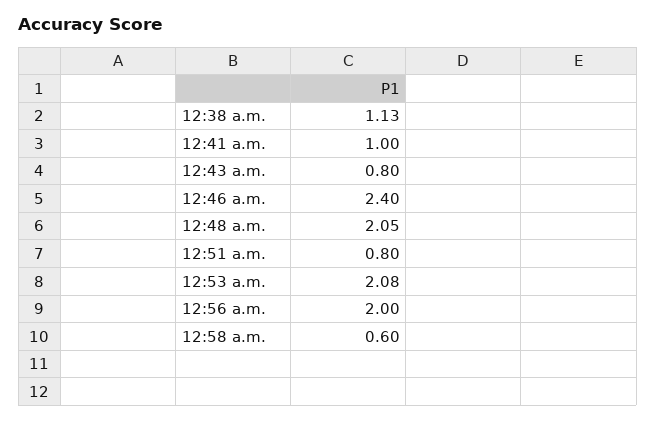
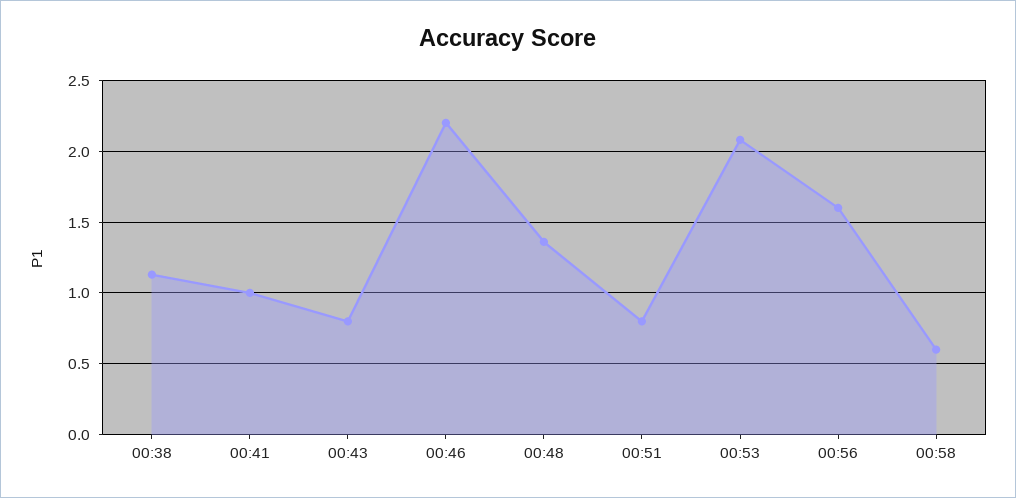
  {
    "12:38 a.m.": 1.13,
    "12:41 a.m.": 1,
    "12:43 a.m.": 0.8,
-   "12:46 a.m.": 2.4,
+   "12:46 a.m.": 2.2,
-   "12:48 a.m.": 2.05,
+   "12:48 a.m.": 1.35,
    "12:51 a.m.": 0.8,
    "12:53 a.m.": 2.08,
-   "12:56 a.m.": 2,
+   "12:56 a.m.": 1.6,
    "12:58 a.m.": 0.6
  }

